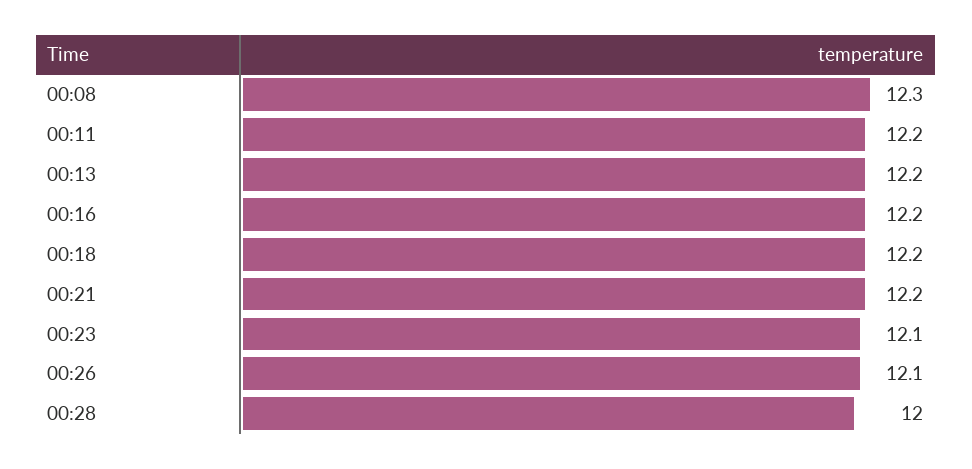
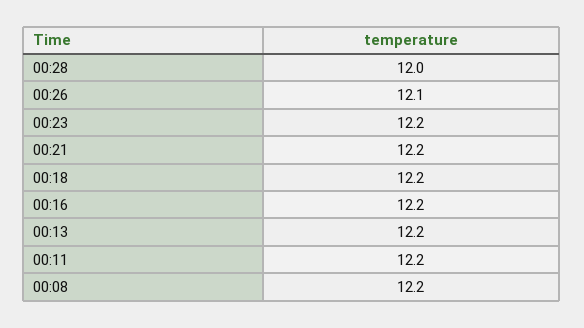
  {
-   "00:08": 12.3,
+   "00:08": 12.2,
    "00:11": 12.2,
    "00:13": 12.2,
    "00:16": 12.2,
    "00:18": 12.2,
    "00:21": 12.2,
-   "00:23": 12.1,
+   "00:23": 12.2,
    "00:26": 12.1,
    "00:28": 12
  }

